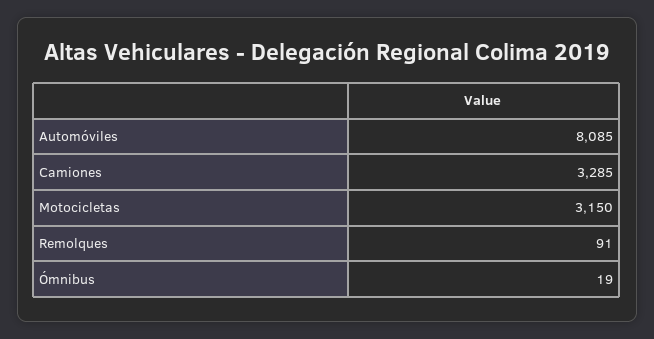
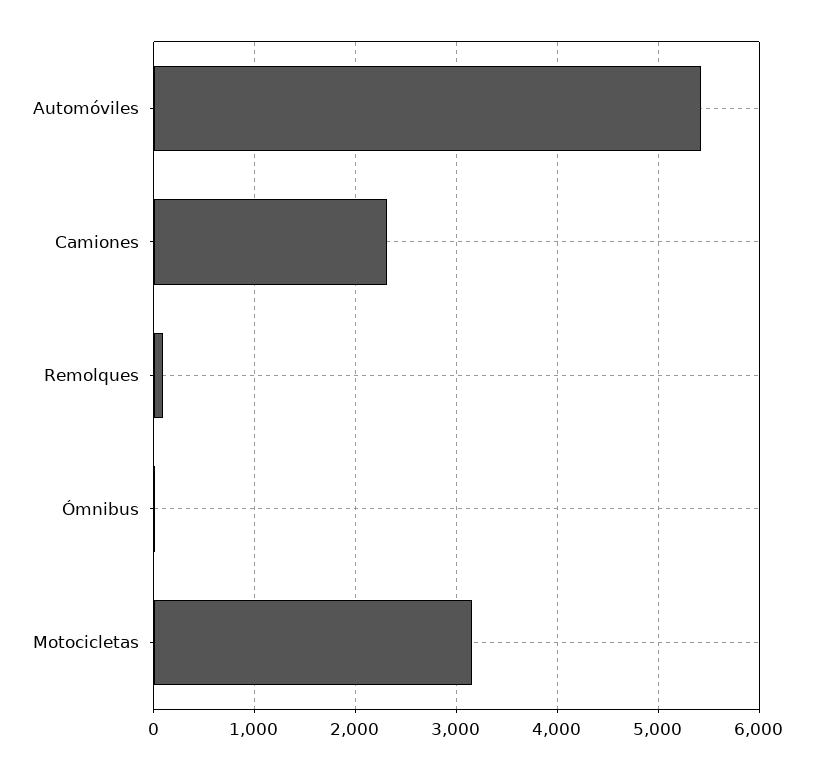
  {
-   "Automóviles": 8085,
+   "Automóviles": 5400,
-   "Camiones": 3285,
+   "Camiones": 2300,
    "Motocicletas": 3150,
    "Remolques": 91,
    "Ómnibus": 19
  }

